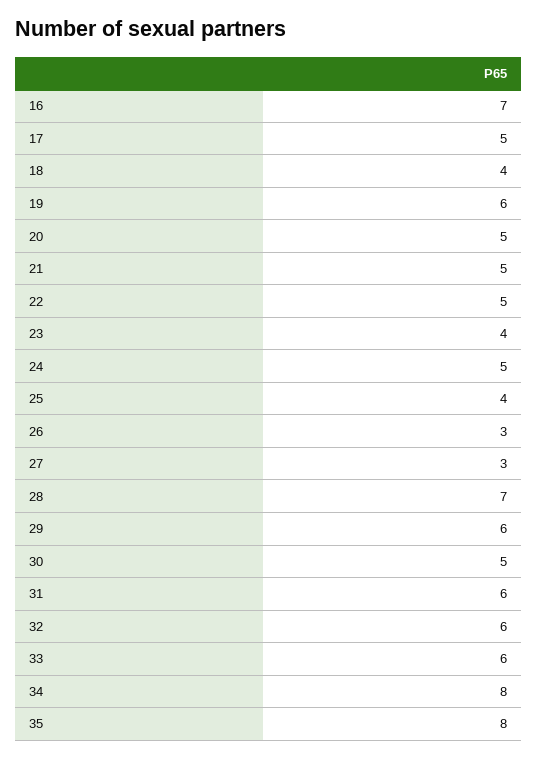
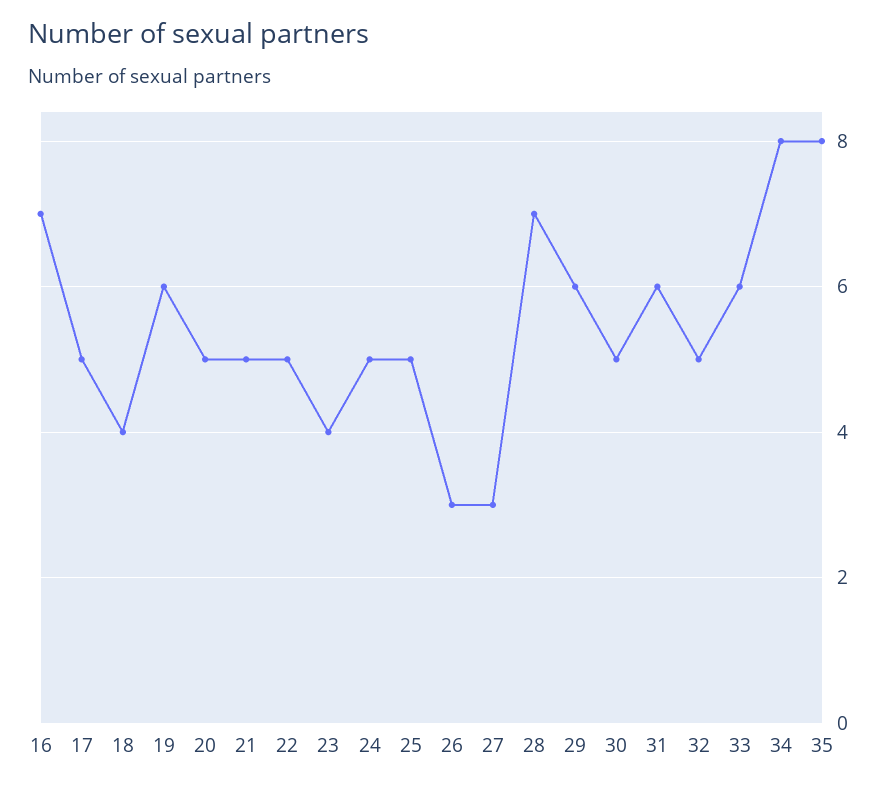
  {
    "16": 7,
    "17": 5,
    "18": 4,
    "19": 6,
    "20": 5,
    "21": 5,
    "22": 5,
    "23": 4,
    "24": 5,
-   "25": 4,
+   "25": 5,
    "26": 3,
    "27": 3,
    "28": 7,
    "29": 6,
    "30": 5,
    "31": 6,
-   "32": 6,
+   "32": 5,
    "33": 6,
    "34": 8,
    "35": 8
  }

